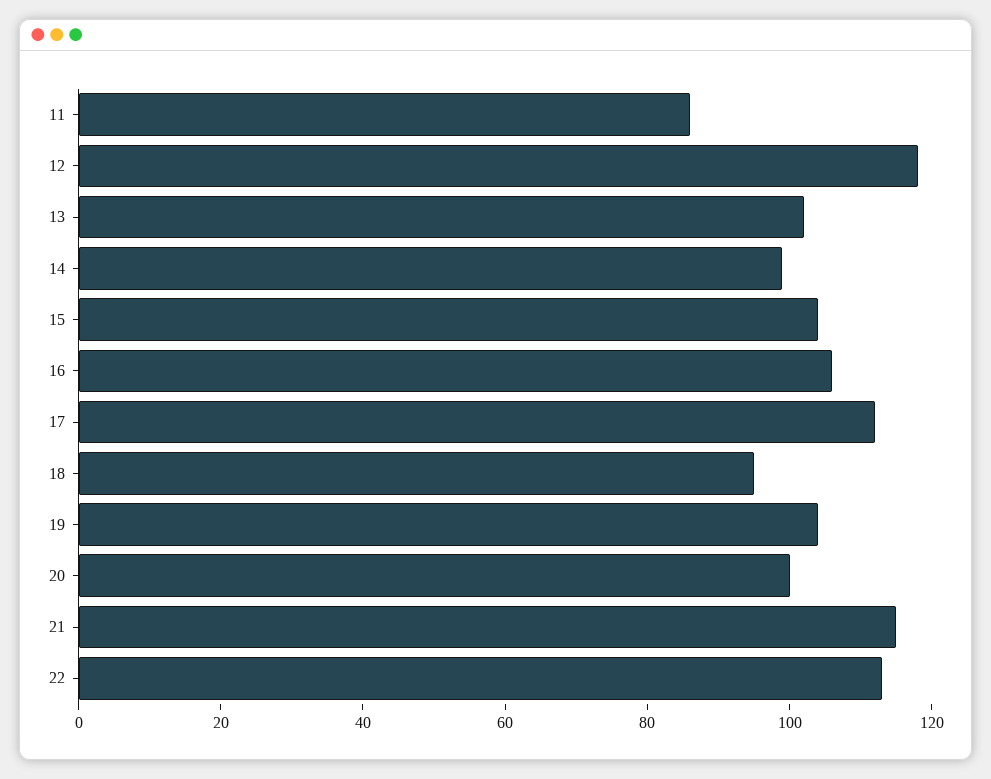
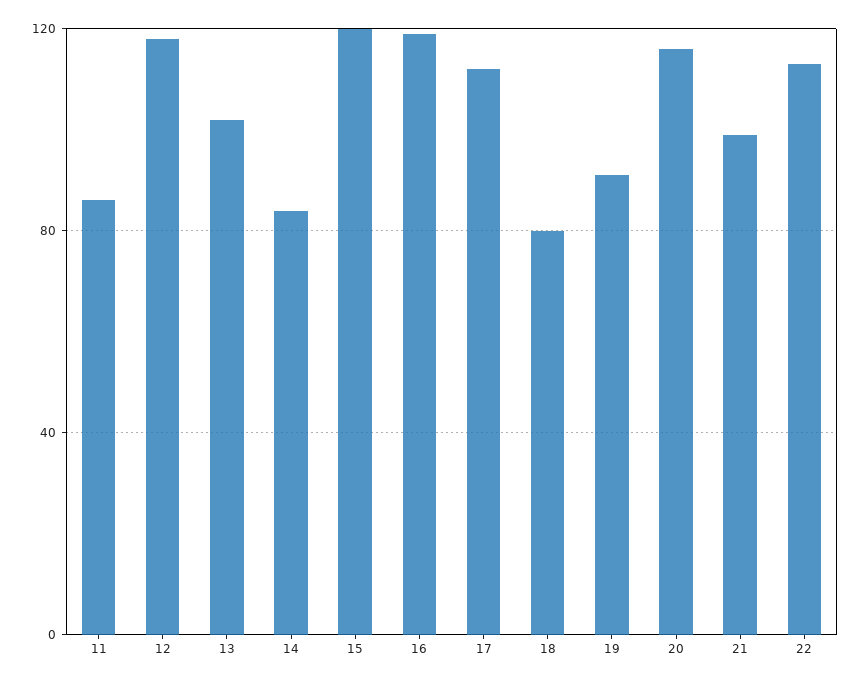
  {
    "11": 85,
    "12": 120,
    "13": 100,
-   "14": 100,
+   "14": 85,
-   "15": 105,
+   "15": 120,
-   "16": 105,
+   "16": 120,
    "17": 110,
-   "18": 95,
+   "18": 80,
-   "19": 105,
+   "19": 90,
-   "20": 100,
+   "20": 115,
-   "21": 115,
+   "21": 100,
    "22": 115
  }

